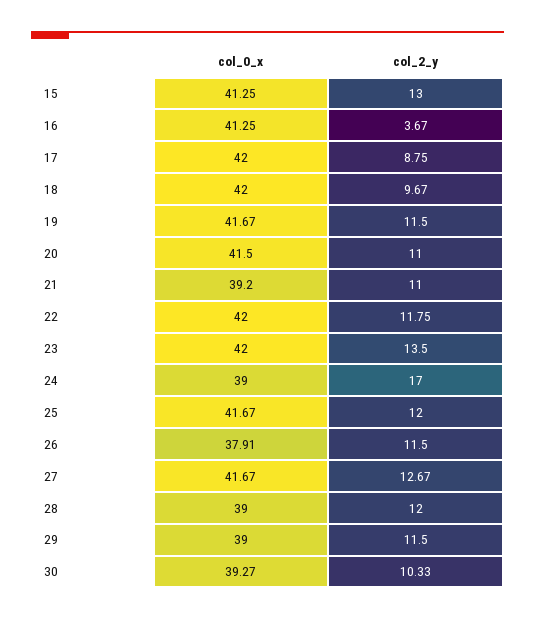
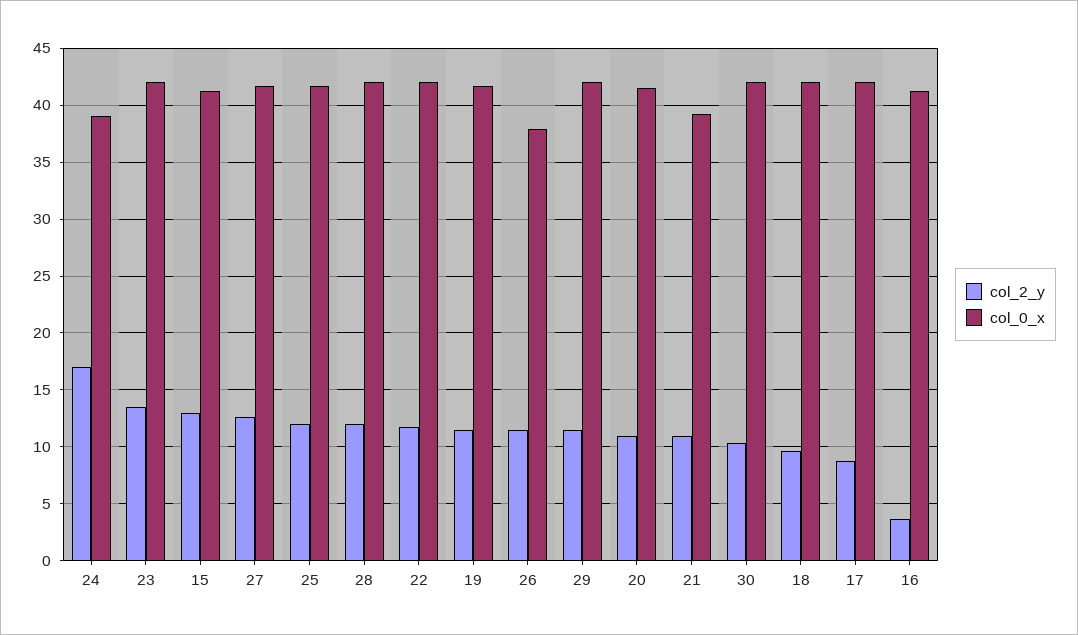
  {
    "col_0_x": {
      "15": 41.25,
      "16": 41.25,
      "17": 42,
      "18": 42,
      "19": 41.67,
      "20": 41.5,
      "21": 39.2,
      "22": 42,
      "23": 42,
      "24": 39,
      "25": 41.67,
      "26": 37.91,
      "27": 41.67,
-     "28": 39,
+     "28": 42,
-     "29": 39,
+     "29": 42,
-     "30": 39.27
+     "30": 42
    },
    "col_2_y": {
      "15": 13,
      "16": 3.67,
      "17": 8.75,
      "18": 9.67,
      "19": 11.5,
      "20": 11,
      "21": 11,
      "22": 11.75,
      "23": 13.5,
      "24": 17,
      "25": 12,
      "26": 11.5,
      "27": 12.67,
      "28": 12,
      "29": 11.5,
      "30": 10.33
    }
  }

